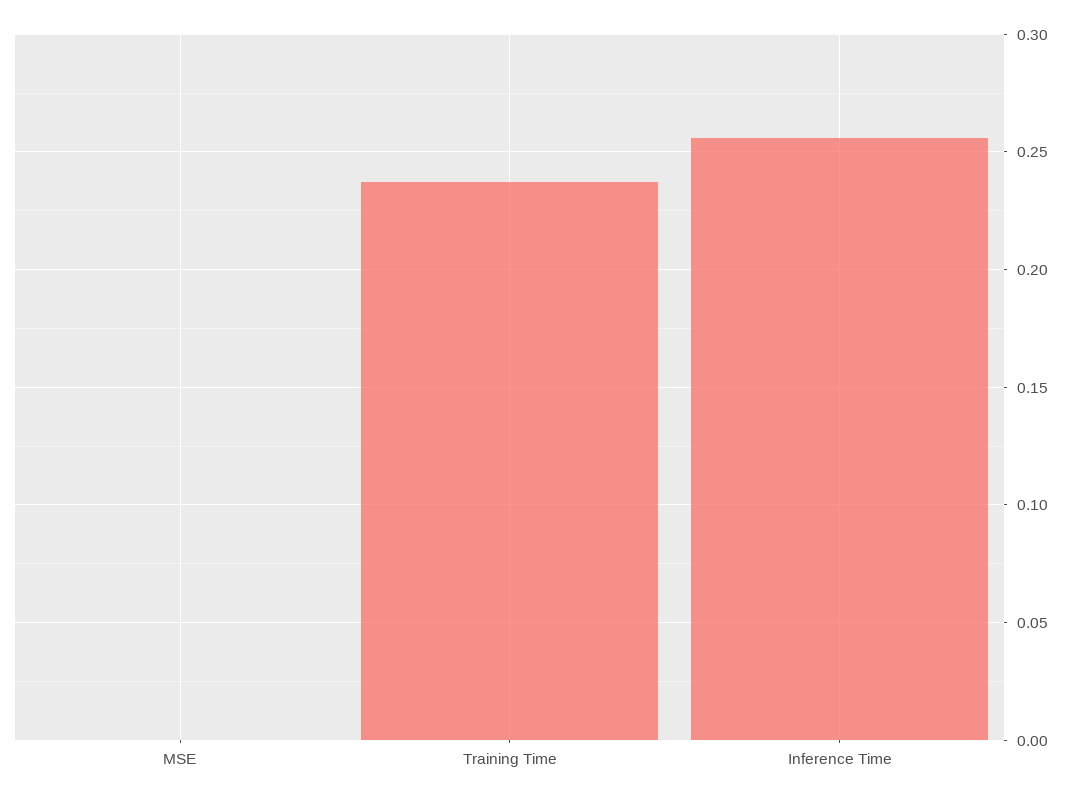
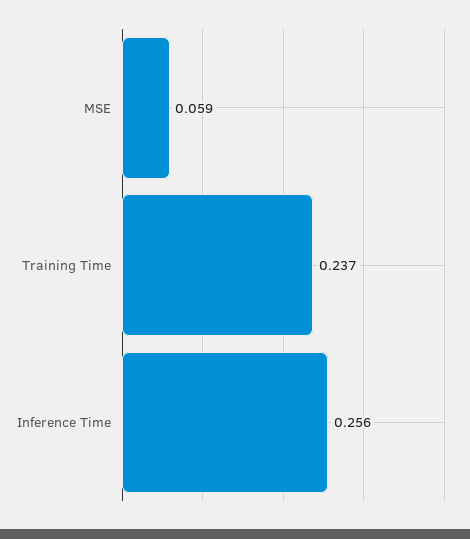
  {
-   "MSE": 0,
+   "MSE": 0.059,
    "Training Time": 0.237,
    "Inference Time": 0.256
  }

